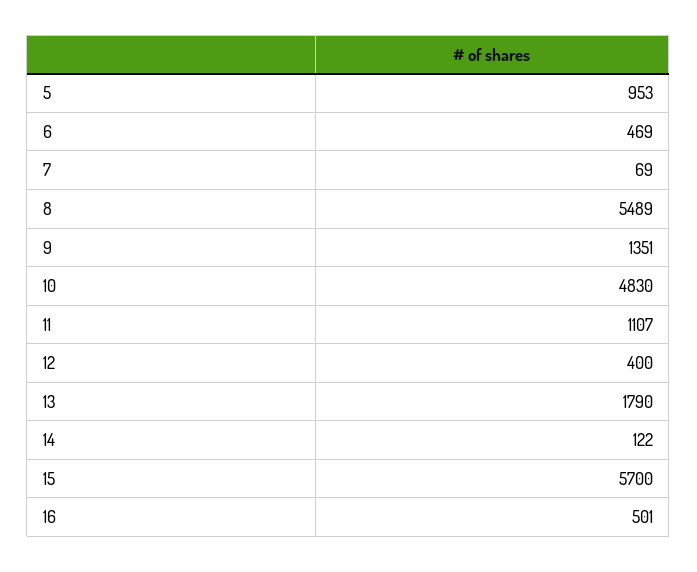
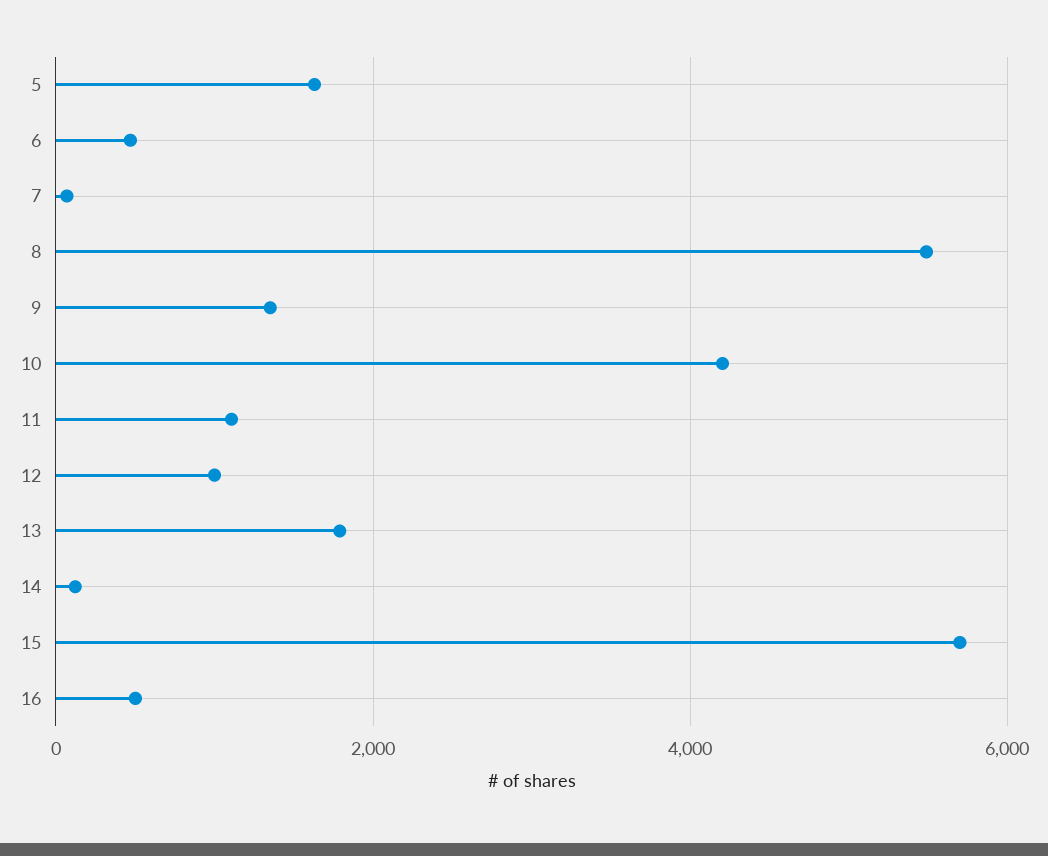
  {
-   "5": 953,
+   "5": 1600,
    "6": 469,
    "7": 69,
    "8": 5489,
    "9": 1351,
-   "10": 4830,
+   "10": 4200,
    "11": 1107,
-   "12": 400,
+   "12": 1000,
    "13": 1790,
    "14": 122,
    "15": 5700,
    "16": 501
  }

